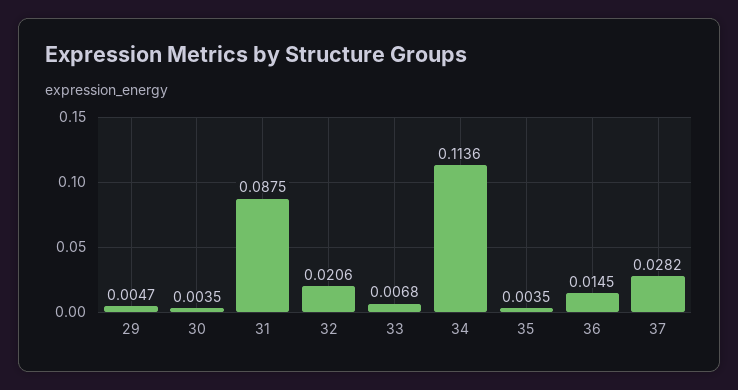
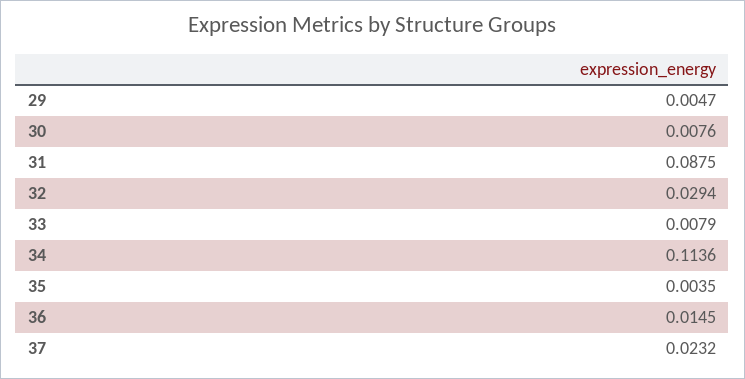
  {
    "29": 0.0047,
-   "30": 0.0035,
+   "30": 0.0076,
    "31": 0.0875,
-   "32": 0.0206,
+   "32": 0.0294,
-   "33": 0.0068,
+   "33": 0.0079,
    "34": 0.1136,
    "35": 0.0035,
    "36": 0.0145,
-   "37": 0.0282
+   "37": 0.0232
  }

